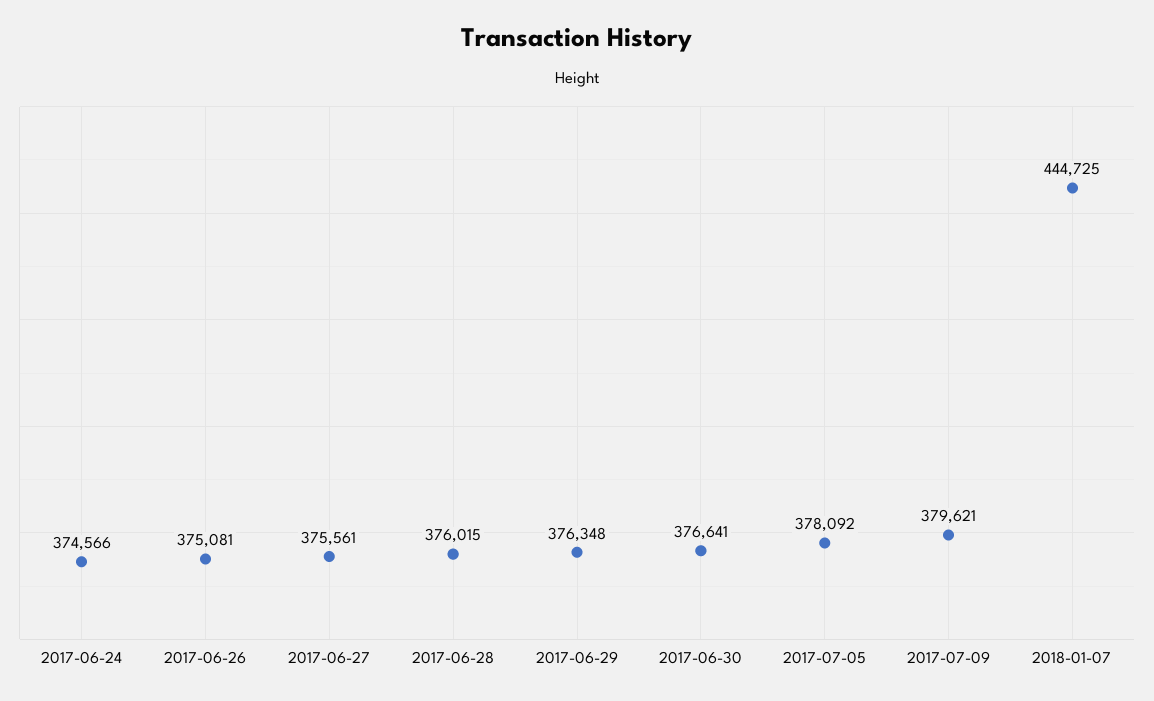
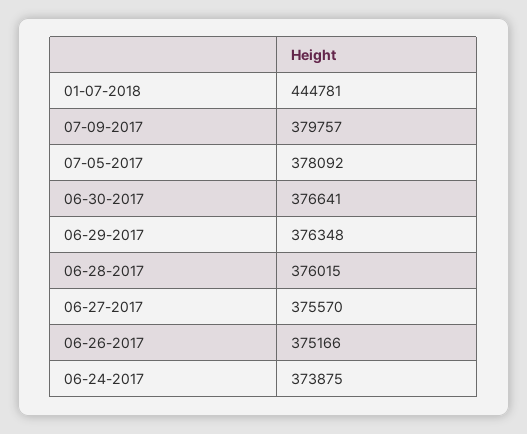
  {
-   "2017-06-24": 374566,
+   "2017-06-24": 373875,
-   "2017-06-26": 375081,
+   "2017-06-26": 375166,
-   "2017-06-27": 375561,
+   "2017-06-27": 375570,
    "2017-06-28": 376015,
    "2017-06-29": 376348,
    "2017-06-30": 376641,
    "2017-07-05": 378092,
-   "2017-07-09": 379621,
+   "2017-07-09": 379757,
-   "2018-01-07": 444725
+   "2018-01-07": 444781
  }

